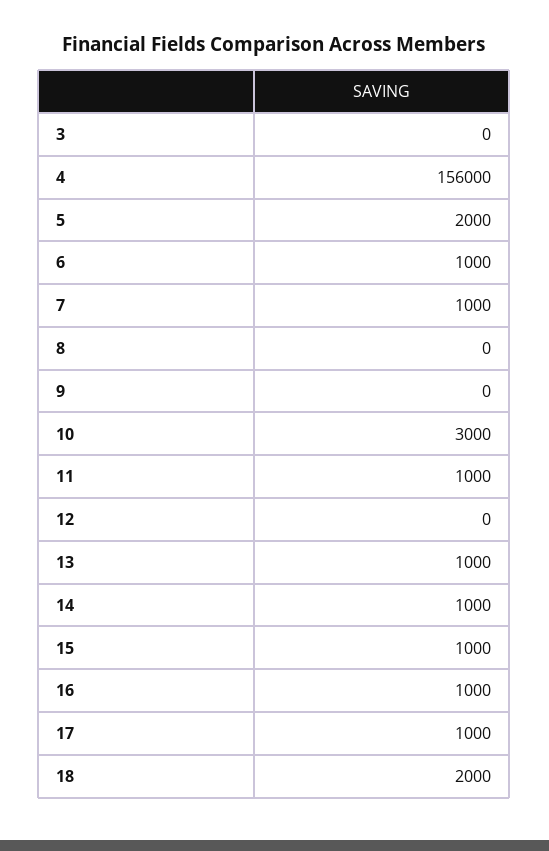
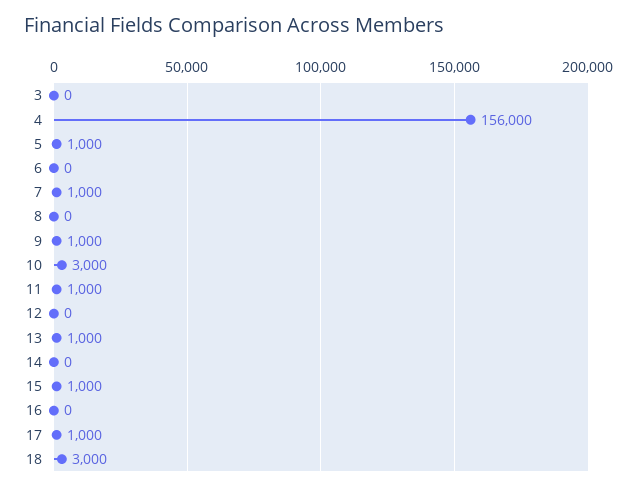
  {
    "3": 0,
    "4": 156000,
-   "5": 2000,
+   "5": 1000,
-   "6": 1000,
+   "6": 0,
    "7": 1000,
    "8": 0,
-   "9": 0,
+   "9": 1000,
    "10": 3000,
    "11": 1000,
    "12": 0,
    "13": 1000,
-   "14": 1000,
+   "14": 0,
    "15": 1000,
-   "16": 1000,
+   "16": 0,
    "17": 1000,
-   "18": 2000
+   "18": 3000
  }

